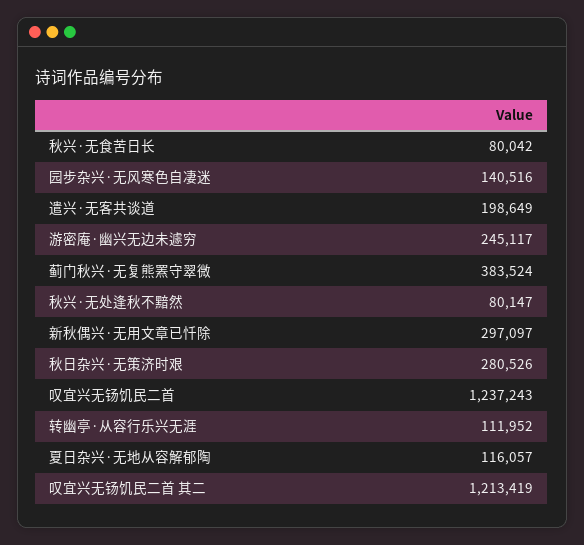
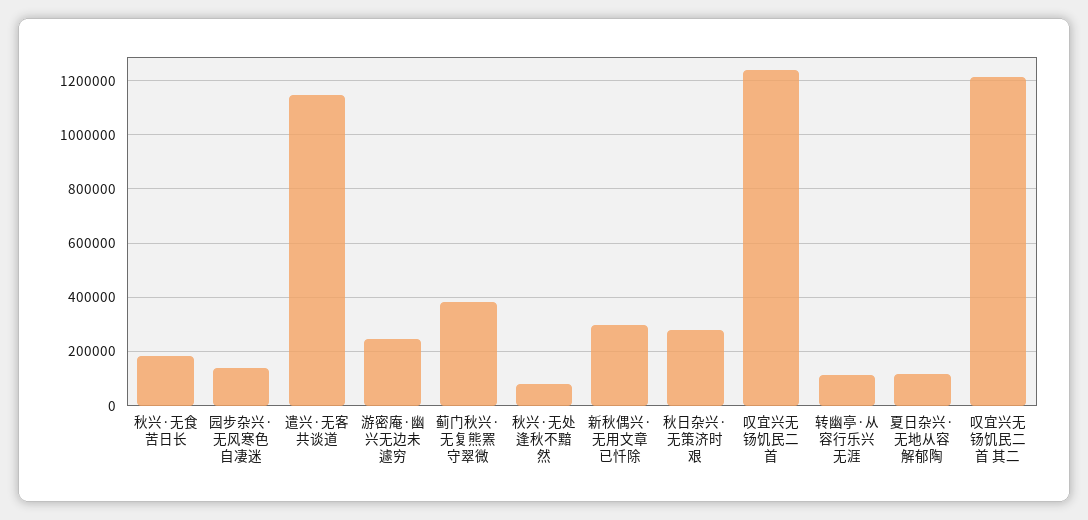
  {
-   "秋兴·无食苦日长": 80042,
+   "秋兴·无食苦日长": 175000,
    "园步杂兴·无风寒色自凄迷": 140516,
-   "遣兴·无客共谈道": 198649,
+   "遣兴·无客共谈道": 1150000,
    "游密庵·幽兴无边未遽穷": 245117,
    "蓟门秋兴·无复熊罴守翠微": 383524,
    "秋兴·无处逢秋不黯然": 80147,
    "新秋偶兴·无用文章已忏除": 297097,
    "秋日杂兴·无策济时艰": 280526,
    "叹宜兴无钖饥民二首": 1237243,
    "转幽亭·从容行乐兴无涯": 111952,
    "夏日杂兴·无地从容解郁陶": 116057,
    "叹宜兴无钖饥民二首 其二": 1213419
  }

